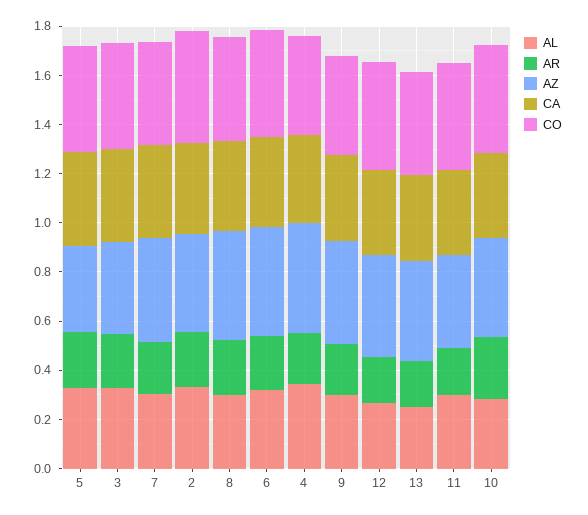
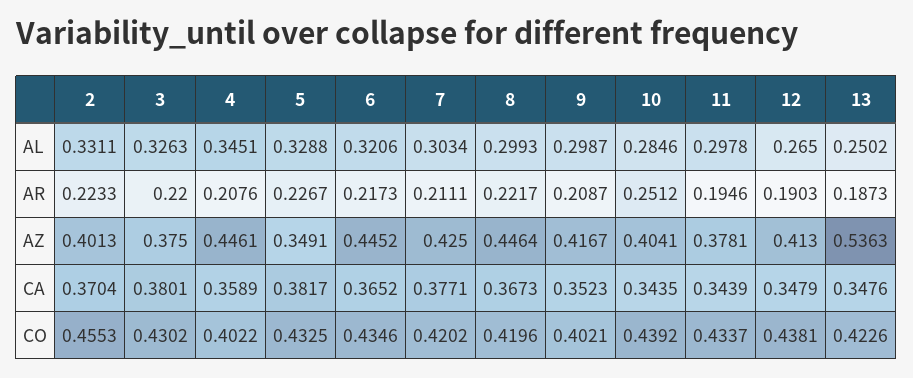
  {
    "AL": {
      "5": 0.3288,
      "3": 0.3263,
      "7": 0.3034,
      "2": 0.3311,
      "8": 0.2993,
      "6": 0.3206,
      "4": 0.3451,
      "9": 0.2987,
      "12": 0.265,
      "13": 0.2502,
      "11": 0.2978,
      "10": 0.2846
    },
    "AR": {
      "5": 0.2267,
      "3": 0.22,
      "7": 0.2111,
      "2": 0.2233,
      "8": 0.2217,
      "6": 0.2173,
      "4": 0.2076,
      "9": 0.2087,
      "12": 0.1903,
      "13": 0.1873,
      "11": 0.1946,
      "10": 0.2512
    },
    "AZ": {
      "5": 0.3491,
      "3": 0.375,
      "7": 0.425,
      "2": 0.4013,
      "8": 0.4464,
      "6": 0.4452,
      "4": 0.4461,
      "9": 0.4167,
      "12": 0.413,
-     "13": 0.4,
+     "13": 0.5363,
      "11": 0.3781,
      "10": 0.4041
    },
    "CA": {
      "5": 0.3817,
      "3": 0.3801,
      "7": 0.3771,
      "2": 0.3704,
      "8": 0.3673,
      "6": 0.3652,
      "4": 0.3589,
      "9": 0.3523,
      "12": 0.3479,
      "13": 0.3476,
      "11": 0.3439,
      "10": 0.3435
    },
    "CO": {
      "5": 0.4325,
      "3": 0.4302,
      "7": 0.4202,
      "2": 0.4553,
      "8": 0.4196,
      "6": 0.4346,
      "4": 0.4022,
      "9": 0.4021,
      "12": 0.4381,
      "13": 0.4226,
      "11": 0.4337,
      "10": 0.4392
    }
  }

